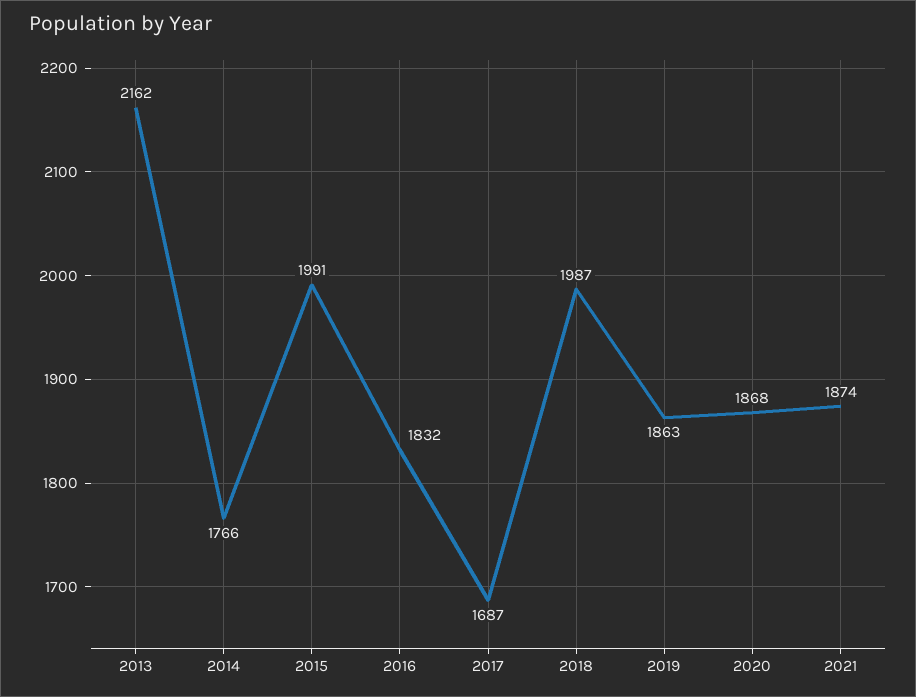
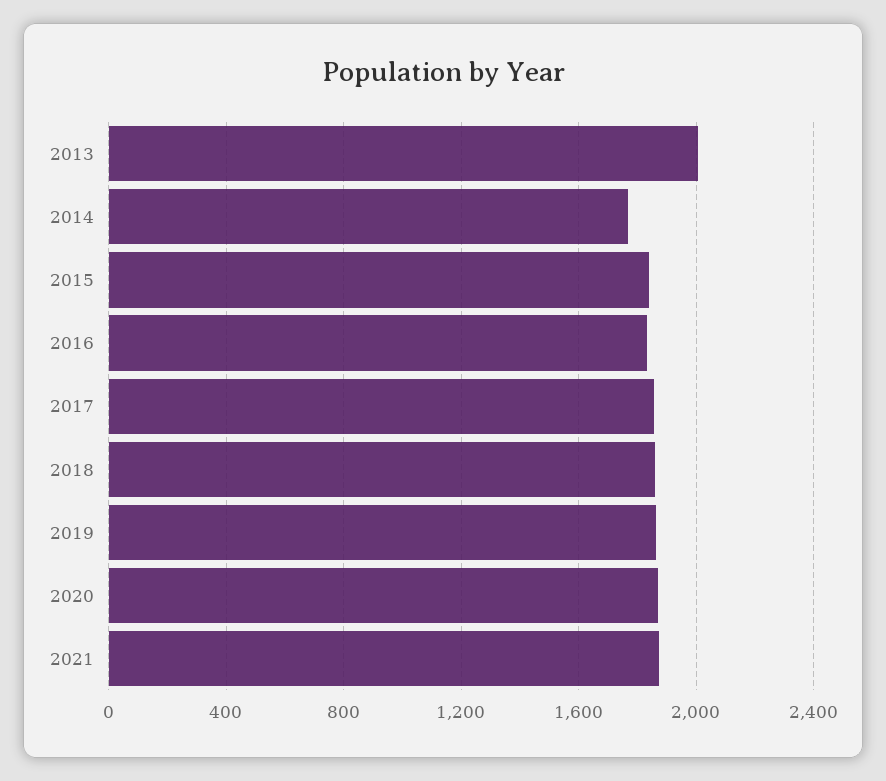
  {
-   "2013": 2162,
+   "2013": 2000,
    "2014": 1766,
-   "2015": 1991,
+   "2015": 1850,
    "2016": 1832,
-   "2017": 1687,
+   "2017": 1850,
-   "2018": 1987,
+   "2018": 1850,
    "2019": 1863,
    "2020": 1868,
    "2021": 1874
  }

